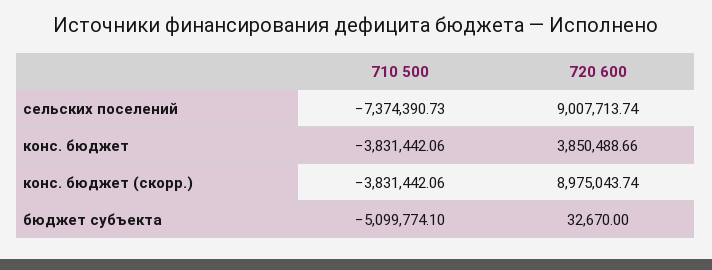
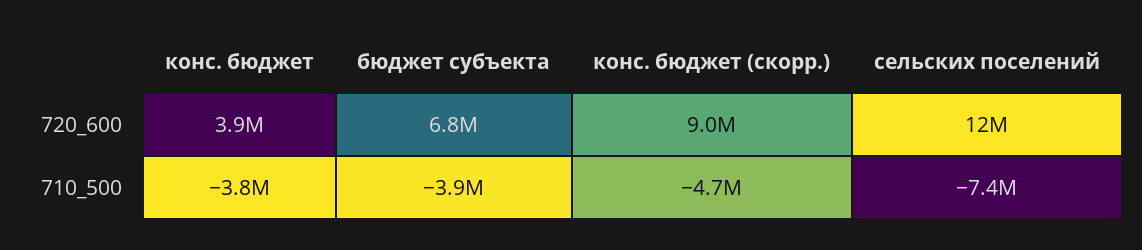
  {
    "710 500": {
      "сельских поселений": -7374390.73,
      "конс. бюджет": -3831442.06,
-     "конс. бюджет (скорр.)": -3831442.06,
+     "конс. бюджет (скорр.)": -4700000,
-     "бюджет субъекта": -5099774.1
+     "бюджет субъекта": -3900000
    },
    "720 600": {
-     "сельских поселений": 9007713.74,
+     "сельских поселений": 12000000,
      "конс. бюджет": 3850488.66,
      "конс. бюджет (скорр.)": 8975043.74,
-     "бюджет субъекта": 32670
+     "бюджет субъекта": 6800000
    }
  }

